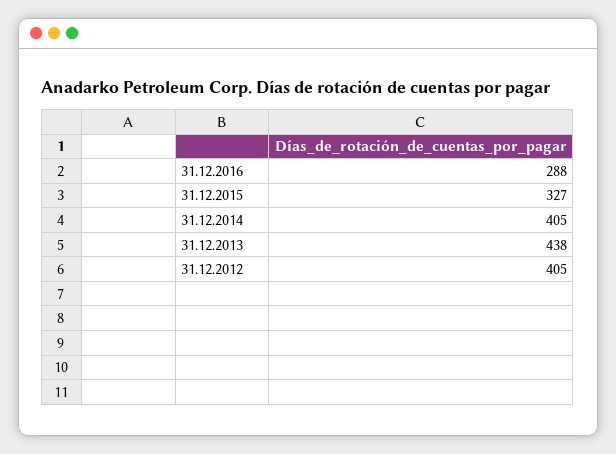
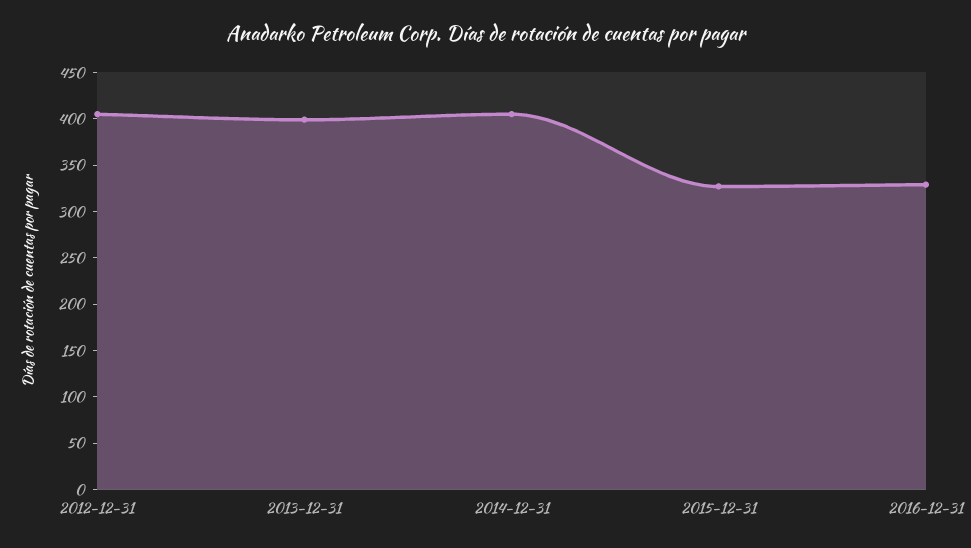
  {
-   "31.12.2016": 288,
+   "31.12.2016": 330,
    "31.12.2015": 327,
    "31.12.2014": 405,
-   "31.12.2013": 438,
+   "31.12.2013": 400,
    "31.12.2012": 405
  }

